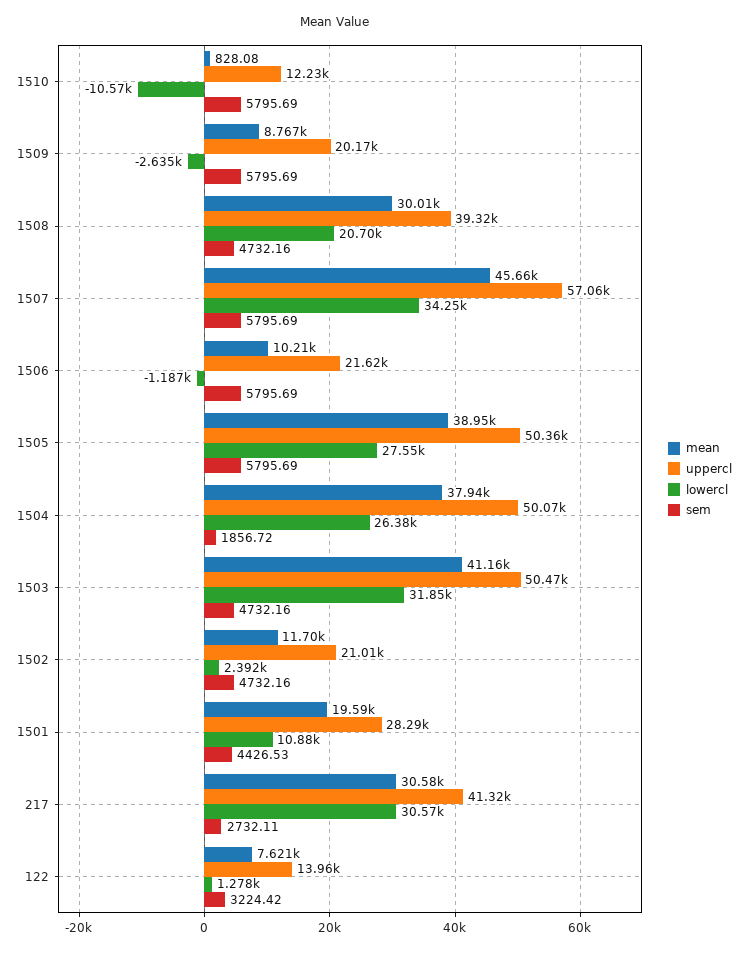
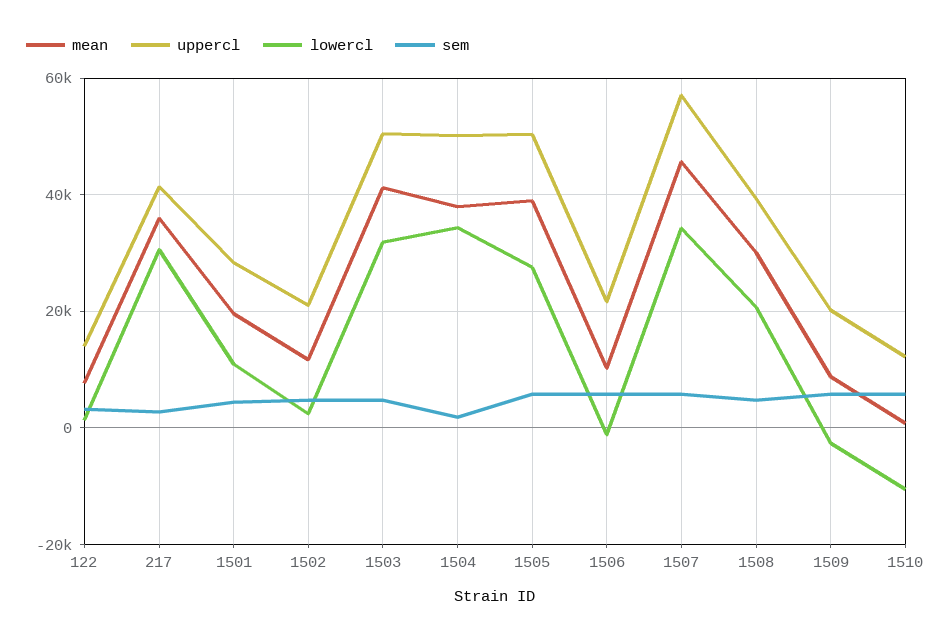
  {
    "mean": {
      "1510": 828.08,
      "1509": 8767,
      "1508": 30010,
      "1507": 45660,
      "1506": 10210,
      "1505": 38950,
      "1504": 37940,
      "1503": 41160,
      "1502": 11700,
      "1501": 19590,
-     "217": 30580,
+     "217": 36000,
      "122": 7621
    },
    "uppercl": {
      "1510": 12230,
      "1509": 20170,
      "1508": 39320,
      "1507": 57060,
      "1506": 21620,
      "1505": 50360,
      "1504": 50070,
      "1503": 50470,
      "1502": 21010,
      "1501": 28290,
      "217": 41320,
      "122": 13960
    },
    "lowercl": {
      "1510": -10570,
      "1509": -2635,
      "1508": 20700,
      "1507": 34250,
      "1506": -1187,
      "1505": 27550,
-     "1504": 26380,
+     "1504": 34000,
      "1503": 31850,
      "1502": 2392,
      "1501": 10880,
      "217": 30570,
      "122": 1278
    },
    "sem": {
      "1510": 5795.69,
      "1509": 5795.69,
      "1508": 4732.16,
      "1507": 5795.69,
      "1506": 5795.69,
      "1505": 5795.69,
      "1504": 1856.72,
      "1503": 4732.16,
      "1502": 4732.16,
      "1501": 4426.53,
      "217": 2732.11,
      "122": 3224.42
    }
  }

